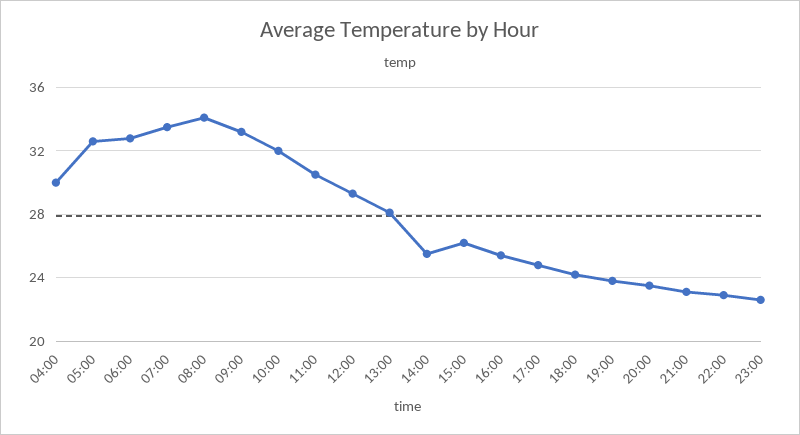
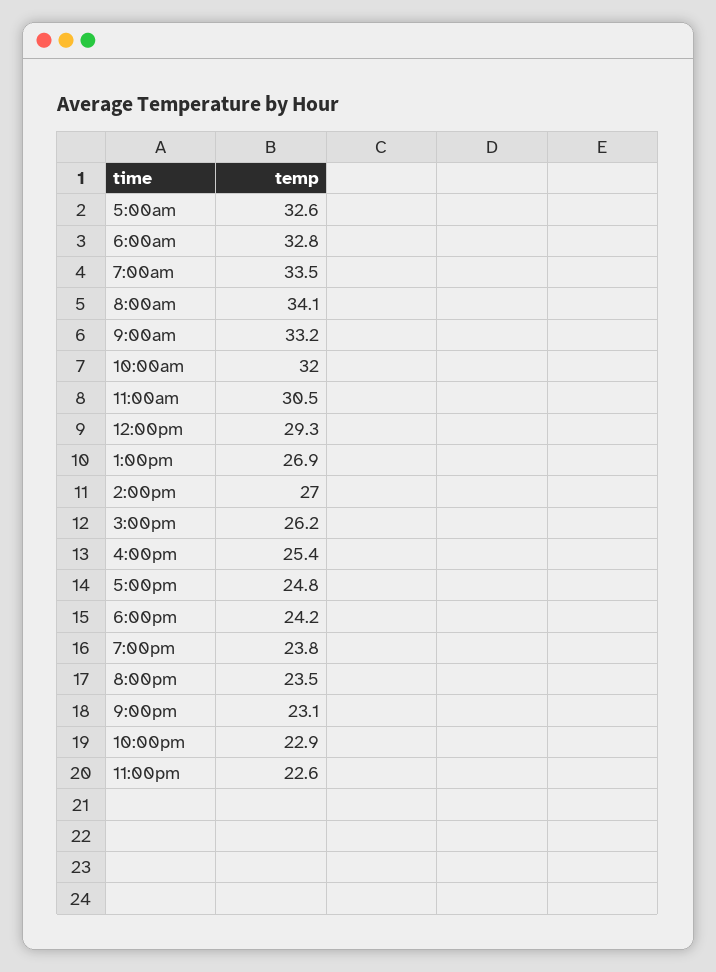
  {
-   "04:00": 30,
    "05:00": 32.6,
    "06:00": 32.8,
    "07:00": 33.5,
    "08:00": 34.1,
    "09:00": 33.2,
    "10:00": 32,
    "11:00": 30.5,
    "12:00": 29.3,
-   "13:00": 28,
+   "13:00": 26.9,
-   "14:00": 25.5,
+   "14:00": 27,
    "15:00": 26.2,
    "16:00": 25.4,
    "17:00": 24.8,
    "18:00": 24.2,
    "19:00": 23.8,
    "20:00": 23.5,
    "21:00": 23.1,
    "22:00": 22.9,
    "23:00": 22.6
  }

